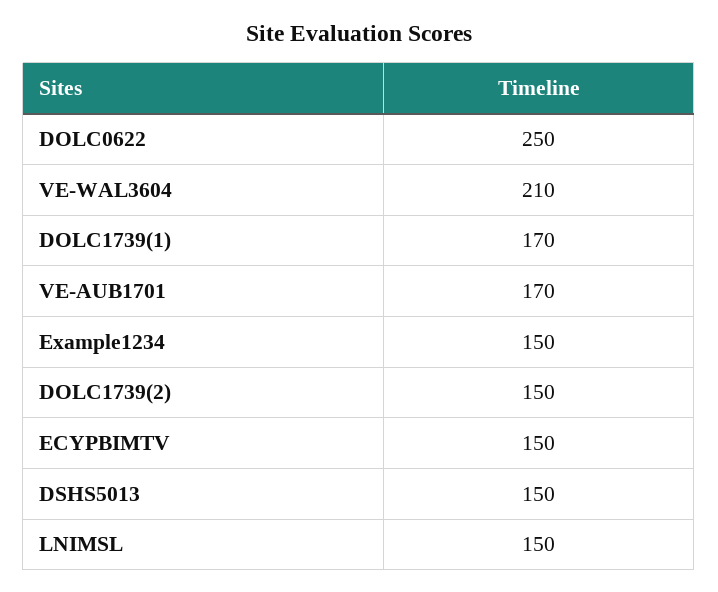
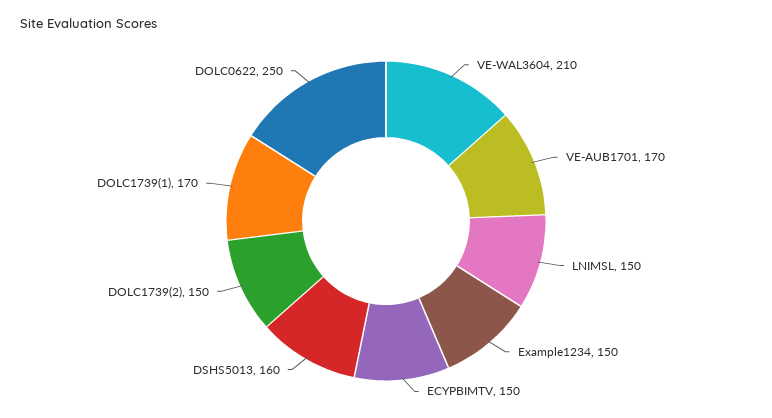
  {
    "DOLC0622": 250,
    "VE-WAL3604": 210,
    "DOLC1739(1)": 170,
    "VE-AUB1701": 170,
    "Example1234": 150,
    "DOLC1739(2)": 150,
    "ECYPBIMTV": 150,
-   "DSHS5013": 150,
+   "DSHS5013": 160,
    "LNIMSL": 150
  }

